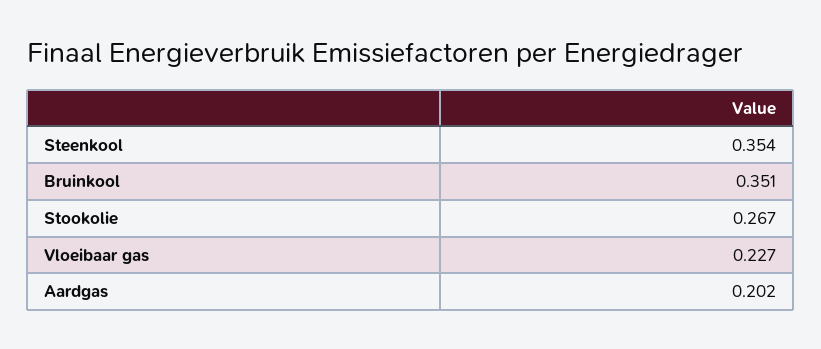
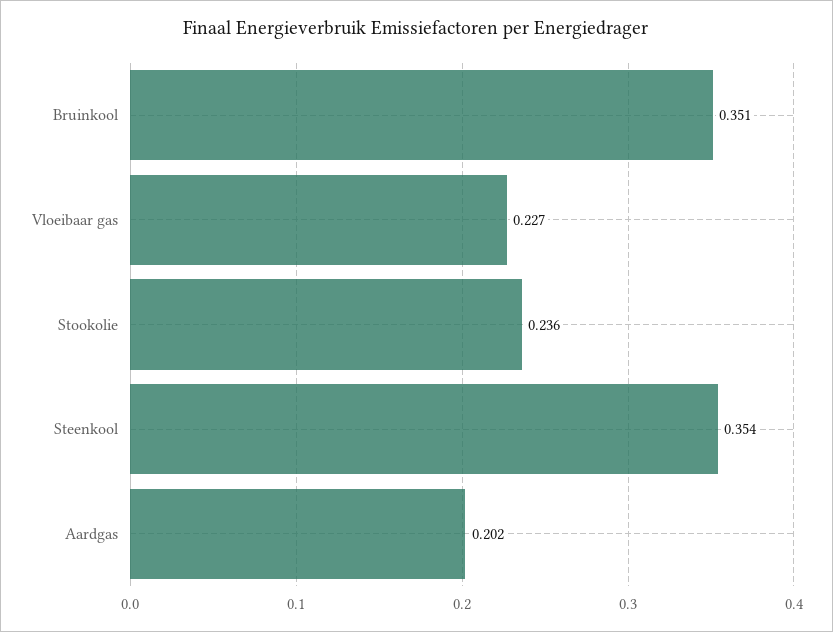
  {
    "Steenkool": 0.354,
    "Bruinkool": 0.351,
-   "Stookolie": 0.267,
+   "Stookolie": 0.236,
    "Vloeibaar gas": 0.227,
    "Aardgas": 0.202
  }

